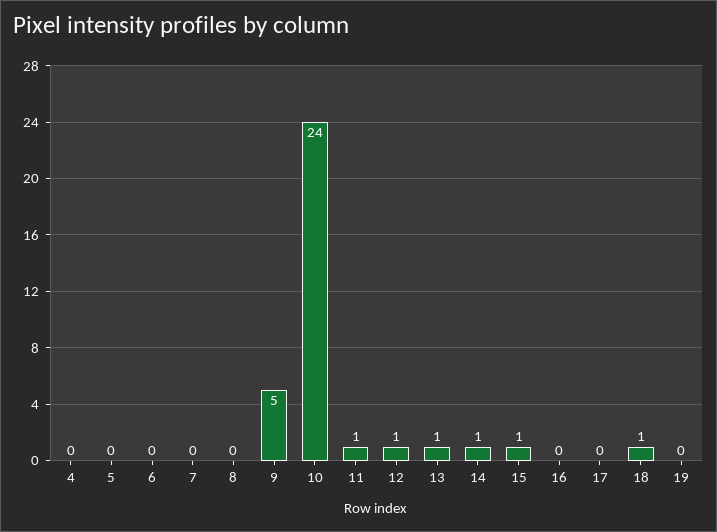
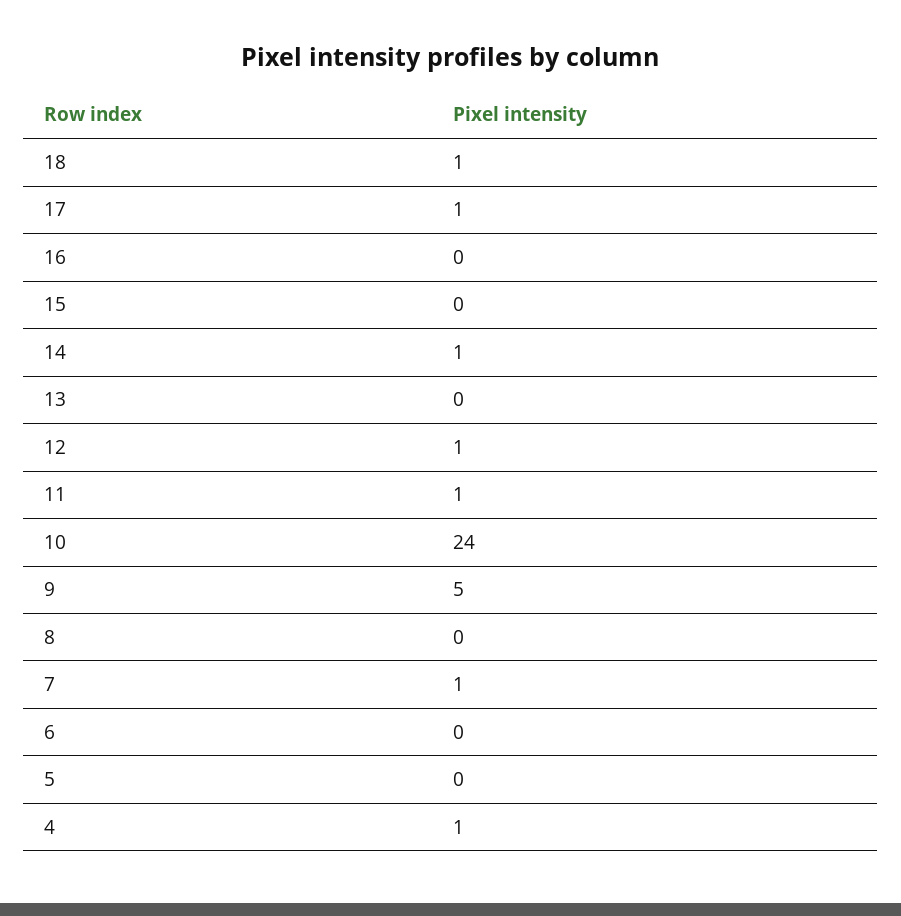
  {
-   "4": 0,
+   "4": 1,
    "5": 0,
    "6": 0,
-   "7": 0,
+   "7": 1,
    "8": 0,
    "9": 5,
    "10": 24,
    "11": 1,
    "12": 1,
-   "13": 1,
+   "13": 0,
    "14": 1,
-   "15": 1,
+   "15": 0,
    "16": 0,
-   "17": 0,
+   "17": 1,
-   "18": 1,
+   "18": 1
-   "19": 0
  }

